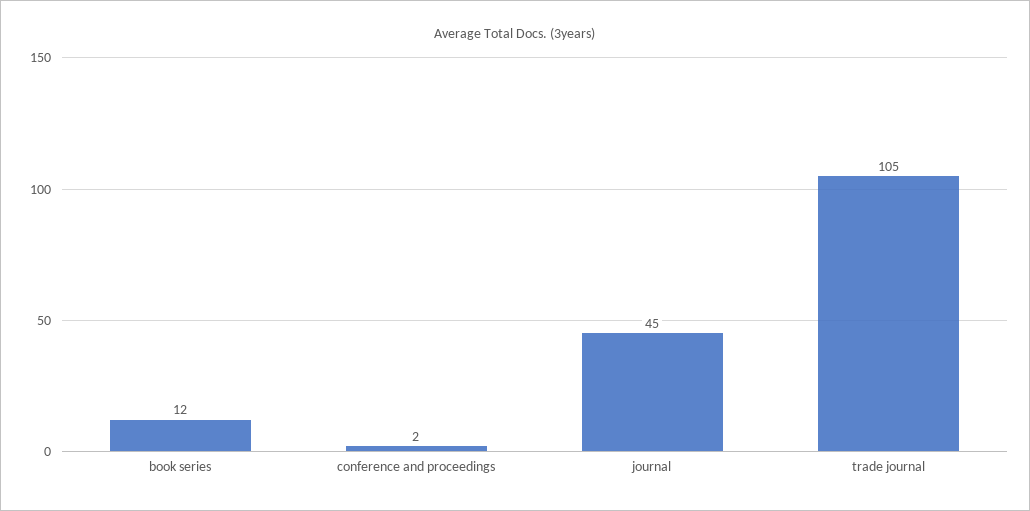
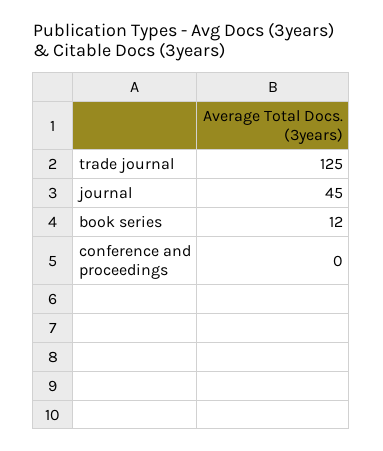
  {
    "book series": 12,
-   "conference and proceedings": 2,
+   "conference and proceedings": 0,
    "journal": 45,
-   "trade journal": 105
+   "trade journal": 125
  }

